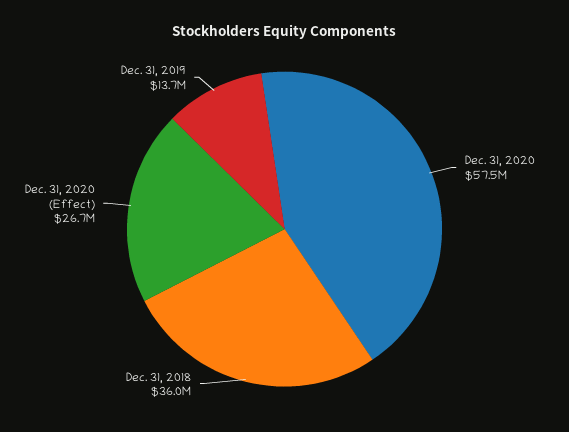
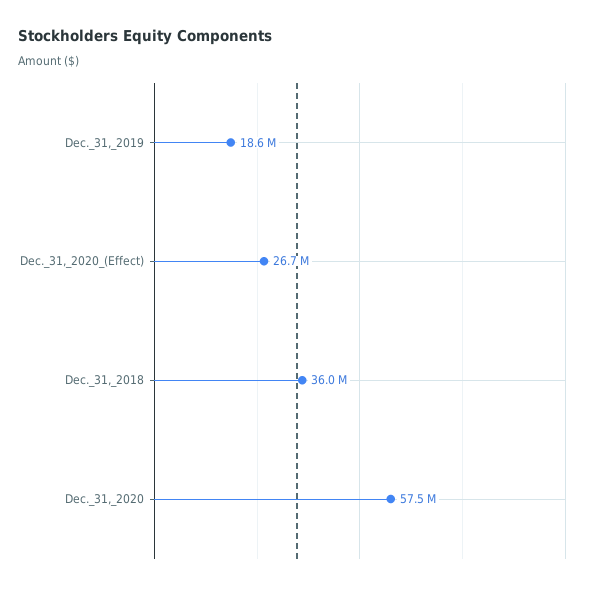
  {
    "Dec. 31, 2020": 57500000,
    "Dec. 31, 2018": 36000000,
    "Dec. 31, 2020 (Effect)": 26700000,
-   "Dec. 31, 2019": 13700000
+   "Dec. 31, 2019": 18600000
  }

